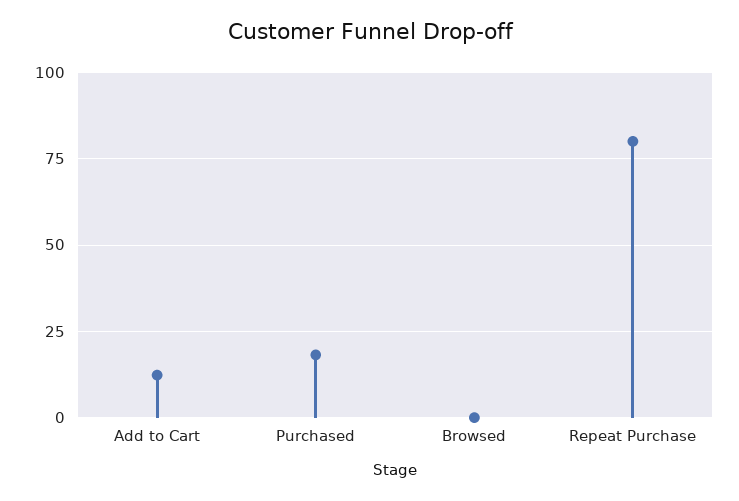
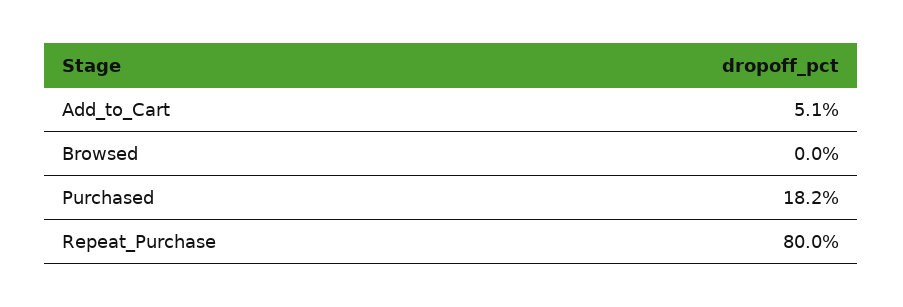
  {
-   "Add to Cart": 12.5,
+   "Add to Cart": 5.1,
    "Purchased": 18.2,
    "Browsed": 0,
    "Repeat Purchase": 80
  }

